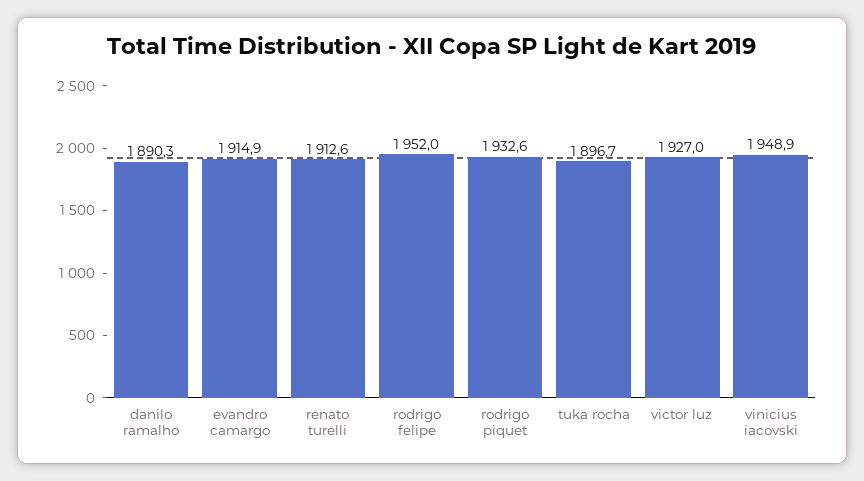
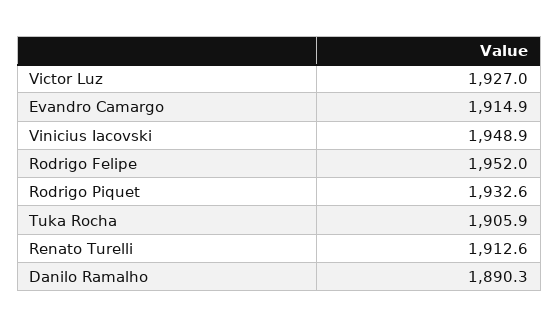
  {
    "danilo ramalho": 1890.3,
    "evandro camargo": 1914.9,
    "renato turelli": 1912.6,
    "rodrigo felipe": 1952,
    "rodrigo piquet": 1932.6,
-   "tuka rocha": 1896.7,
+   "tuka rocha": 1905.9,
    "victor luz": 1927,
    "vinicius iacovski": 1948.9
  }

